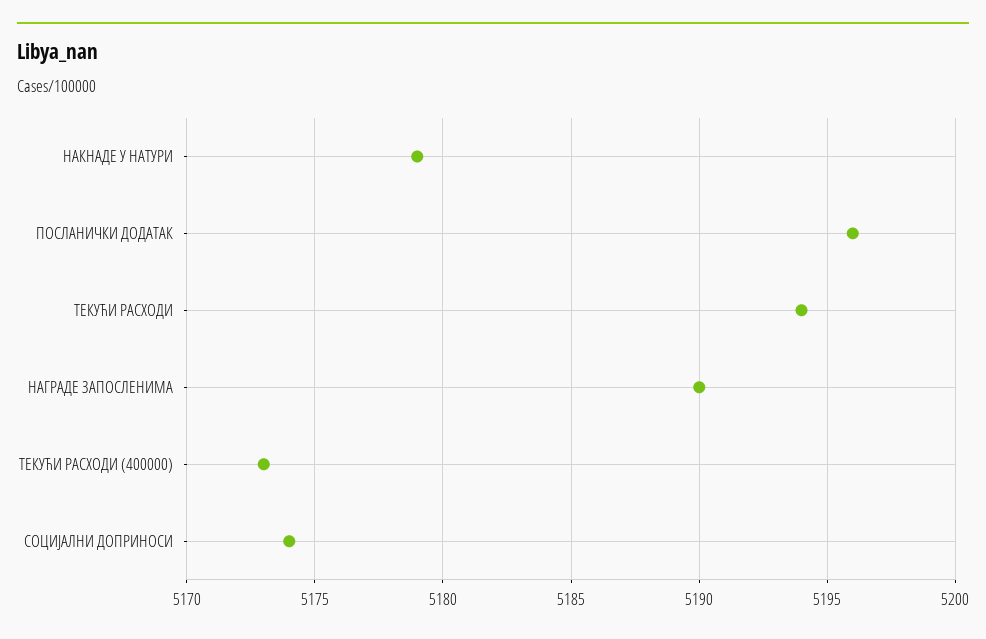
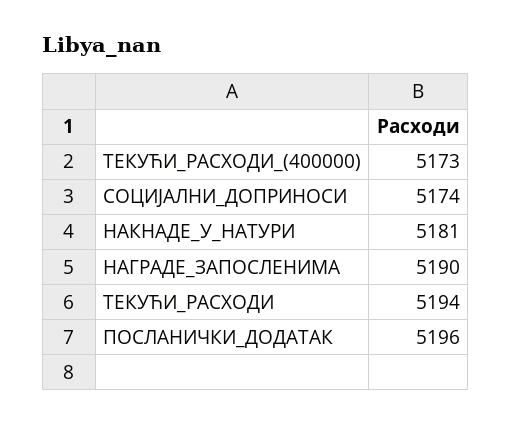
  {
-   "НАКНАДЕ У НАТУРИ": 5179,
+   "НАКНАДЕ У НАТУРИ": 5181,
    "ПОСЛАНИЧКИ ДОДАТАК": 5196,
    "ТЕКУЋИ РАСХОДИ": 5194,
    "НАГРАДЕ ЗАПОСЛЕНИМА": 5190,
    "ТЕКУЋИ РАСХОДИ (400000)": 5173,
    "СОЦИЈАЛНИ ДОПРИНОСИ": 5174
  }

